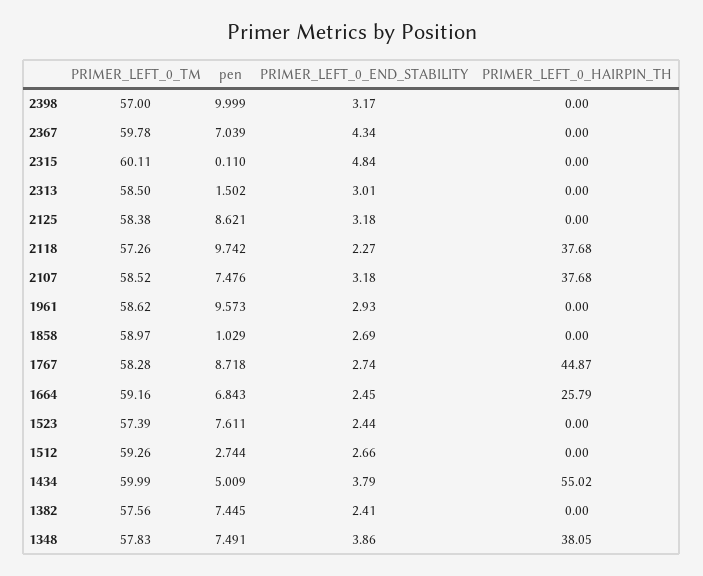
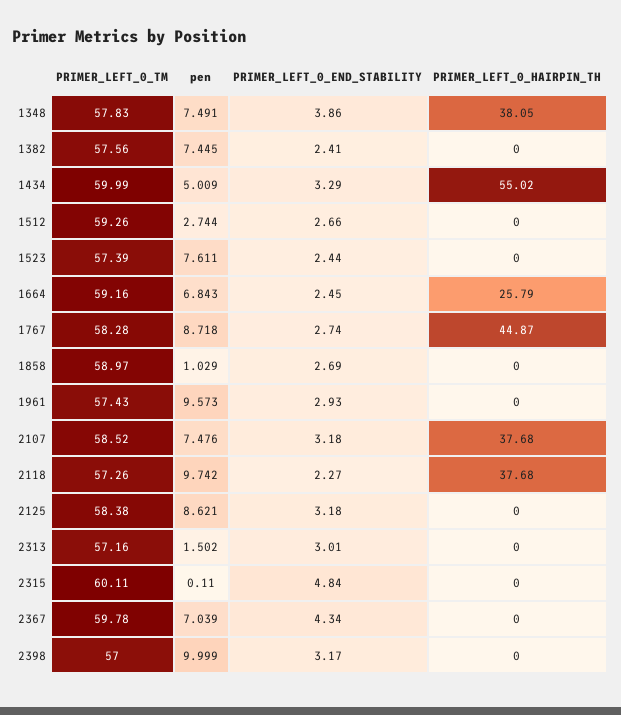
  {
    "PRIMER_LEFT_0_TM": {
      "2398": 57,
      "2367": 59.78,
      "2315": 60.11,
-     "2313": 58.5,
+     "2313": 57.16,
      "2125": 58.38,
      "2118": 57.26,
      "2107": 58.52,
-     "1961": 58.62,
+     "1961": 57.43,
      "1858": 58.97,
      "1767": 58.28,
      "1664": 59.16,
      "1523": 57.39,
      "1512": 59.26,
      "1434": 59.99,
      "1382": 57.56,
      "1348": 57.83
    },
    "pen": {
      "2398": 9.999,
      "2367": 7.039,
      "2315": 0.11,
      "2313": 1.502,
      "2125": 8.621,
      "2118": 9.742,
      "2107": 7.476,
      "1961": 9.573,
      "1858": 1.029,
      "1767": 8.718,
      "1664": 6.843,
      "1523": 7.611,
      "1512": 2.744,
      "1434": 5.009,
      "1382": 7.445,
      "1348": 7.491
    },
    "PRIMER_LEFT_0_END_STABILITY": {
      "2398": 3.17,
      "2367": 4.34,
      "2315": 4.84,
      "2313": 3.01,
      "2125": 3.18,
      "2118": 2.27,
      "2107": 3.18,
      "1961": 2.93,
      "1858": 2.69,
      "1767": 2.74,
      "1664": 2.45,
      "1523": 2.44,
      "1512": 2.66,
-     "1434": 3.79,
+     "1434": 3.29,
      "1382": 2.41,
      "1348": 3.86
    },
    "PRIMER_LEFT_0_HAIRPIN_TH": {
      "2398": 0,
      "2367": 0,
      "2315": 0,
      "2313": 0,
      "2125": 0,
      "2118": 37.68,
      "2107": 37.68,
      "1961": 0,
      "1858": 0,
      "1767": 44.87,
      "1664": 25.79,
      "1523": 0,
      "1512": 0,
      "1434": 55.02,
      "1382": 0,
      "1348": 38.05
    }
  }

